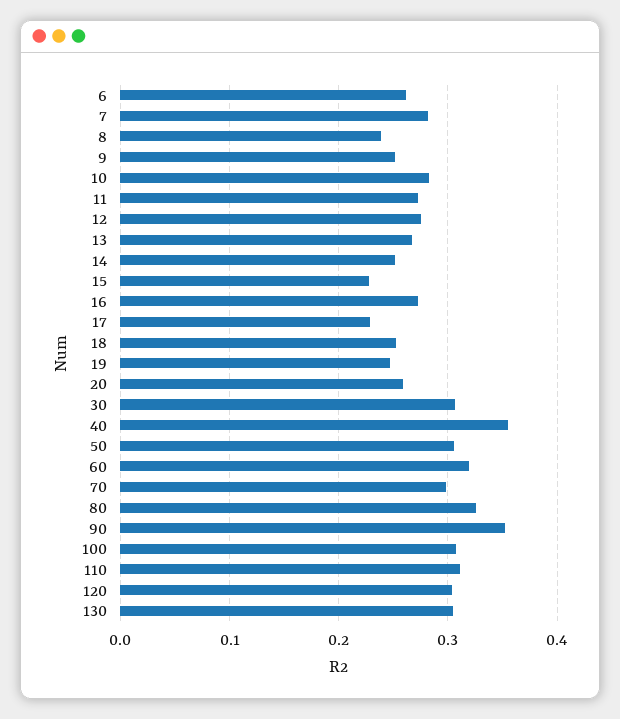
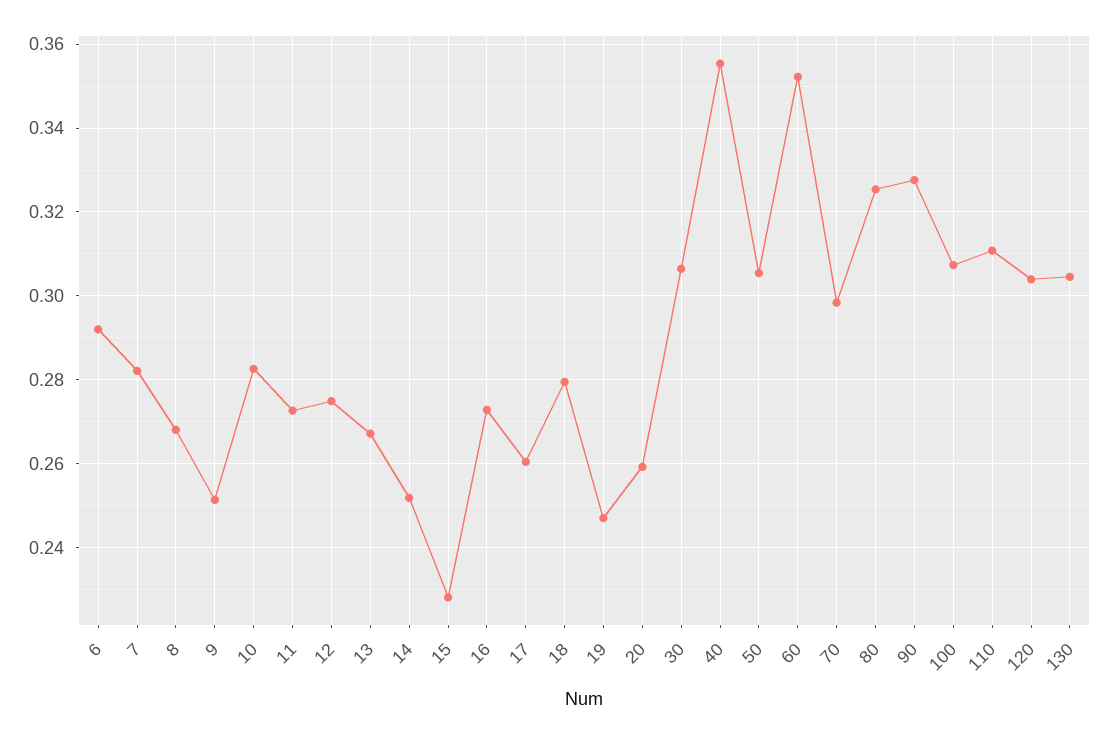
  {
-   "6": 0.26,
+   "6": 0.292,
    "7": 0.282,
-   "8": 0.24,
+   "8": 0.268,
    "9": 0.252,
    "10": 0.282,
    "11": 0.272,
    "12": 0.274,
    "13": 0.268,
    "14": 0.252,
    "15": 0.228,
    "16": 0.272,
-   "17": 0.23,
+   "17": 0.26,
-   "18": 0.25,
+   "18": 0.28,
    "19": 0.248,
    "20": 0.26,
    "30": 0.306,
    "40": 0.356,
    "50": 0.306,
-   "60": 0.32,
+   "60": 0.352,
    "70": 0.298,
    "80": 0.326,
-   "90": 0.35,
+   "90": 0.328,
    "100": 0.308,
    "110": 0.31,
    "120": 0.304,
    "130": 0.304
  }

